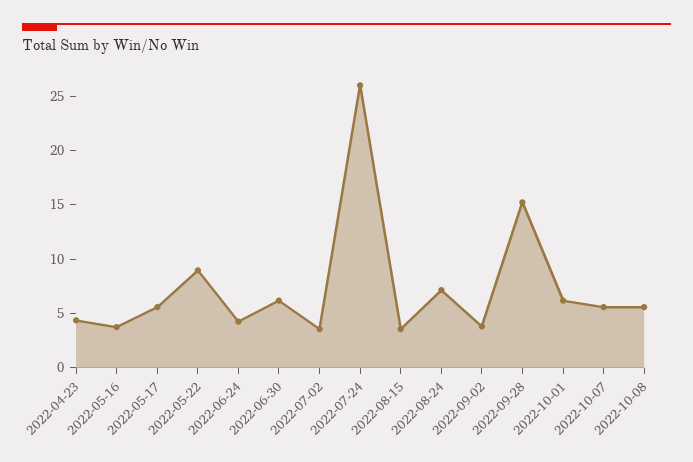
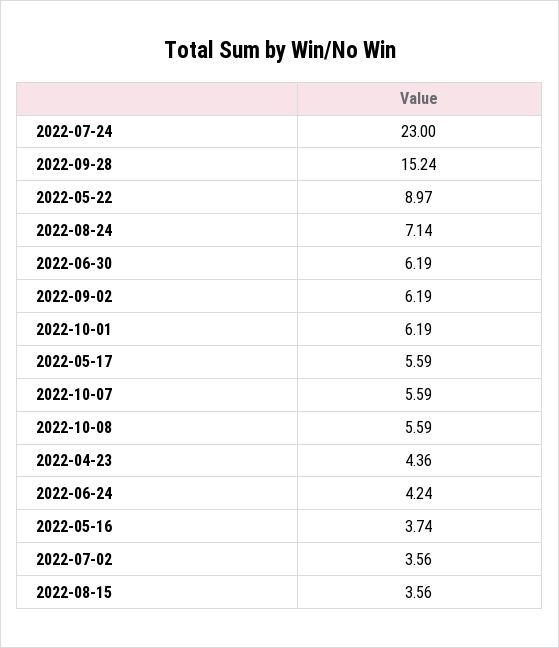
  {
    "2022-04-23": 4.36,
    "2022-05-16": 3.74,
    "2022-05-17": 5.59,
    "2022-05-22": 8.97,
    "2022-06-24": 4.24,
    "2022-06-30": 6.19,
    "2022-07-02": 3.56,
-   "2022-07-24": 26,
+   "2022-07-24": 23,
    "2022-08-15": 3.56,
    "2022-08-24": 7.14,
-   "2022-09-02": 4,
+   "2022-09-02": 6.19,
    "2022-09-28": 15.24,
    "2022-10-01": 6.19,
    "2022-10-07": 5.59,
    "2022-10-08": 5.59
  }

